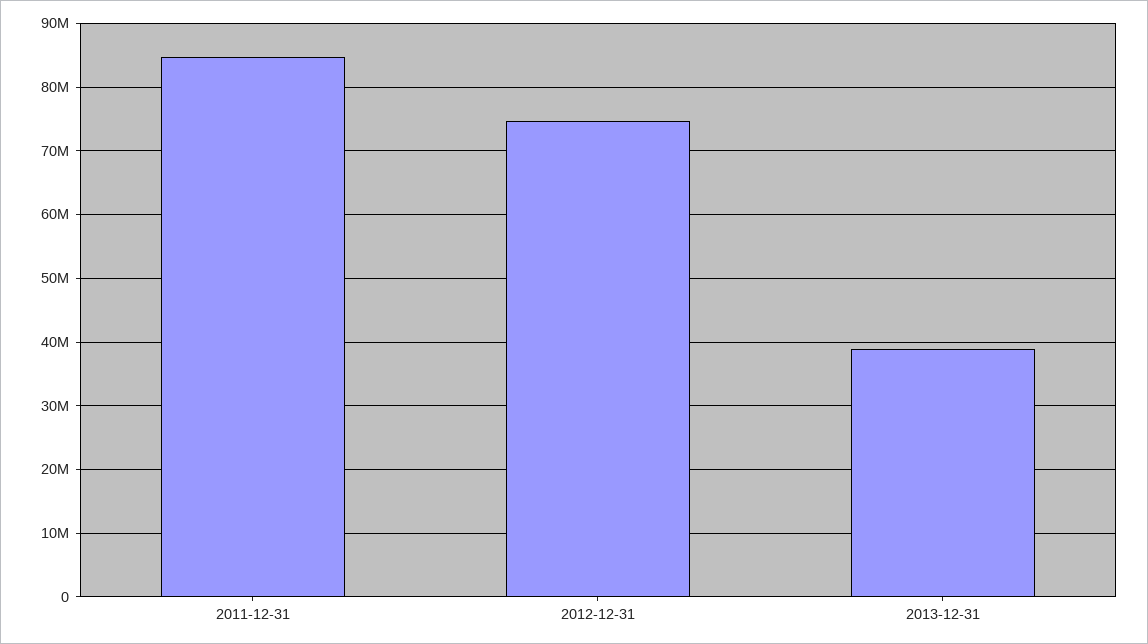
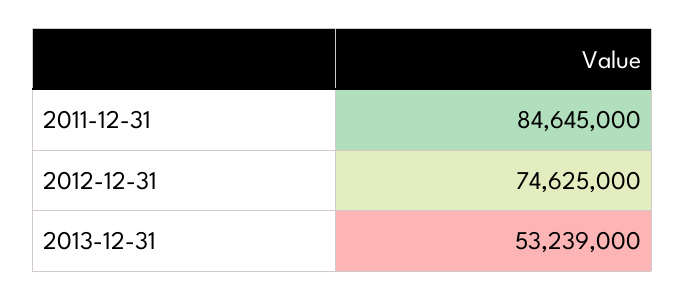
  {
    "2011-12-31": 84645000,
    "2012-12-31": 74625000,
-   "2013-12-31": 39000000
+   "2013-12-31": 53239000
  }

